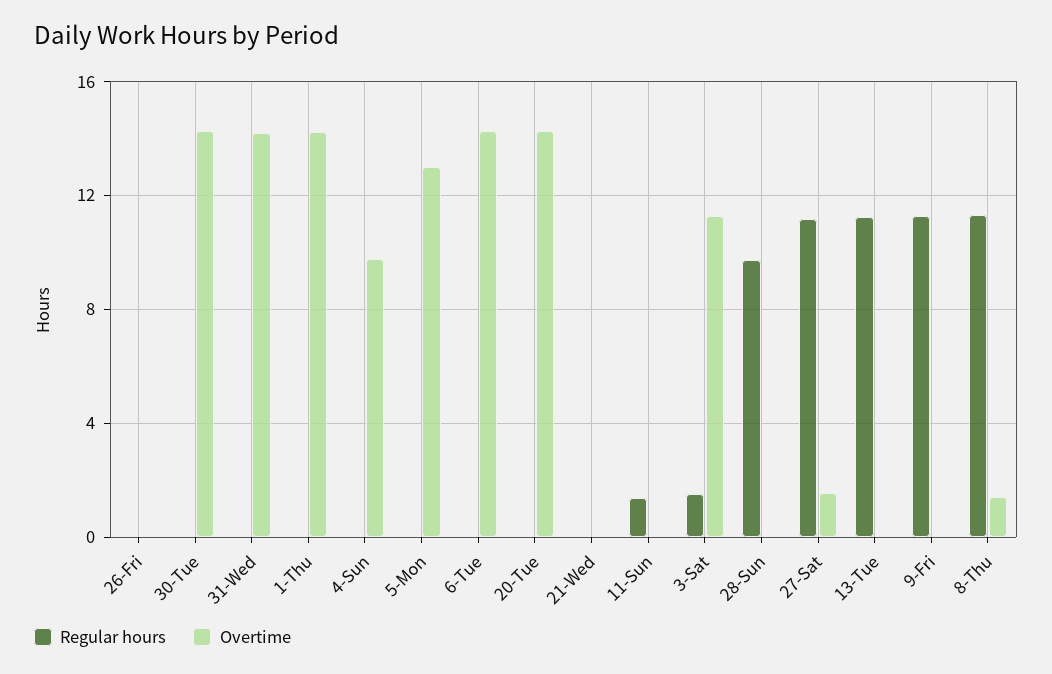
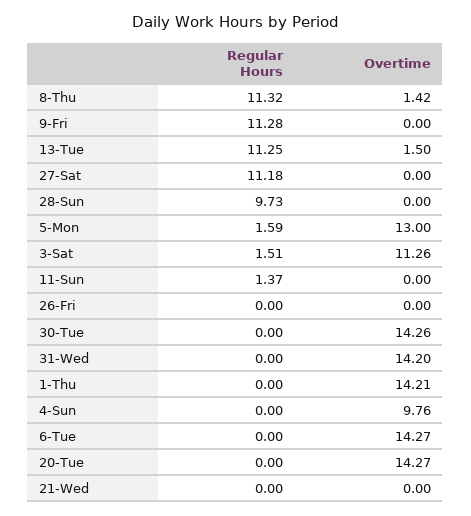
  {
    "Regular hours": {
      "26-Fri": 0,
      "30-Tue": 0,
      "31-Wed": 0,
      "1-Thu": 0,
      "4-Sun": 0,
-     "5-Mon": 0,
+     "5-Mon": 1.59,
      "6-Tue": 0,
      "20-Tue": 0,
      "21-Wed": 0,
      "11-Sun": 1.37,
      "3-Sat": 1.51,
      "28-Sun": 9.73,
      "27-Sat": 11.18,
      "13-Tue": 11.25,
      "9-Fri": 11.28,
      "8-Thu": 11.32
    },
    "Overtime": {
      "26-Fri": 0,
      "30-Tue": 14.26,
      "31-Wed": 14.2,
      "1-Thu": 14.21,
      "4-Sun": 9.76,
      "5-Mon": 13,
      "6-Tue": 14.27,
      "20-Tue": 14.27,
      "21-Wed": 0,
      "11-Sun": 0,
      "3-Sat": 11.26,
      "28-Sun": 0,
-     "27-Sat": 1.5,
+     "27-Sat": 0,
-     "13-Tue": 0,
+     "13-Tue": 1.5,
      "9-Fri": 0,
      "8-Thu": 1.42
    }
  }

